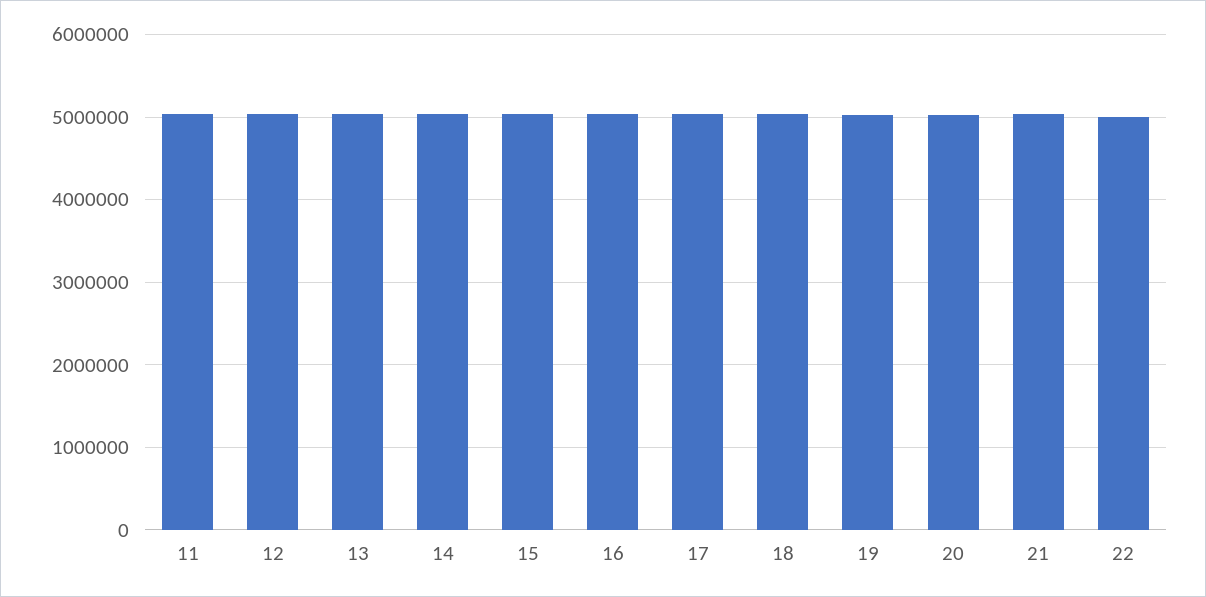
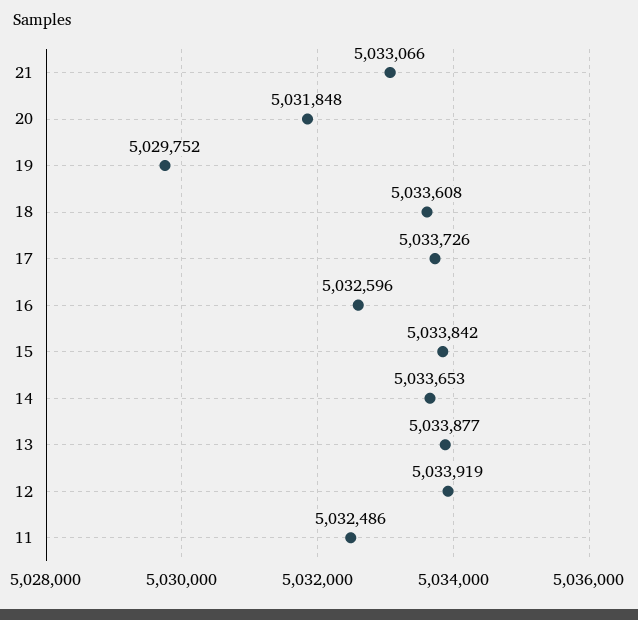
  {
    "11": 5032486,
    "12": 5033919,
    "13": 5033877,
    "14": 5033653,
    "15": 5033842,
    "16": 5032596,
    "17": 5033726,
    "18": 5033608,
    "19": 5029752,
    "20": 5031848,
-   "21": 5033066,
+   "21": 5033066
-   "22": 5000000
  }

